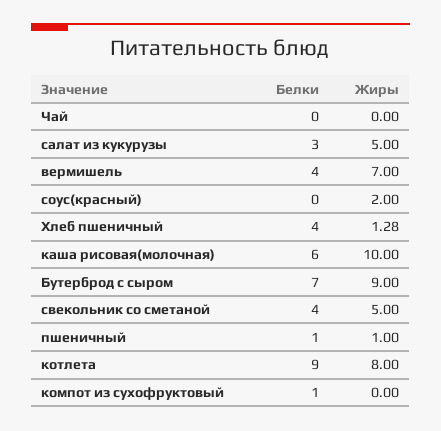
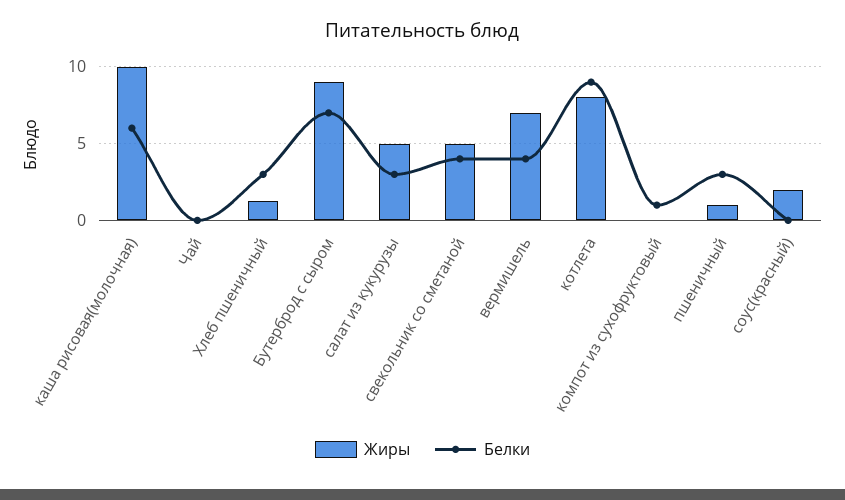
  {
    "Белки": {
      "Чай": 0,
      "салат из кукурузы": 3,
      "вермишель": 4,
      "соус(красный)": 0,
-     "Хлеб пшеничный": 4,
+     "Хлеб пшеничный": 3,
      "каша рисовая(молочная)": 6,
      "Бутерброд с сыром": 7,
      "свекольник со сметаной": 4,
-     "пшеничный": 1,
+     "пшеничный": 3,
      "котлета": 9,
      "компот из сухофруктовый": 1
    },
    "Жиры": {
      "Чай": 0,
      "салат из кукурузы": 5,
      "вермишель": 7,
      "соус(красный)": 2,
      "Хлеб пшеничный": 1.28,
      "каша рисовая(молочная)": 10,
      "Бутерброд с сыром": 9,
      "свекольник со сметаной": 5,
      "пшеничный": 1,
      "котлета": 8,
      "компот из сухофруктовый": 0
    }
  }

